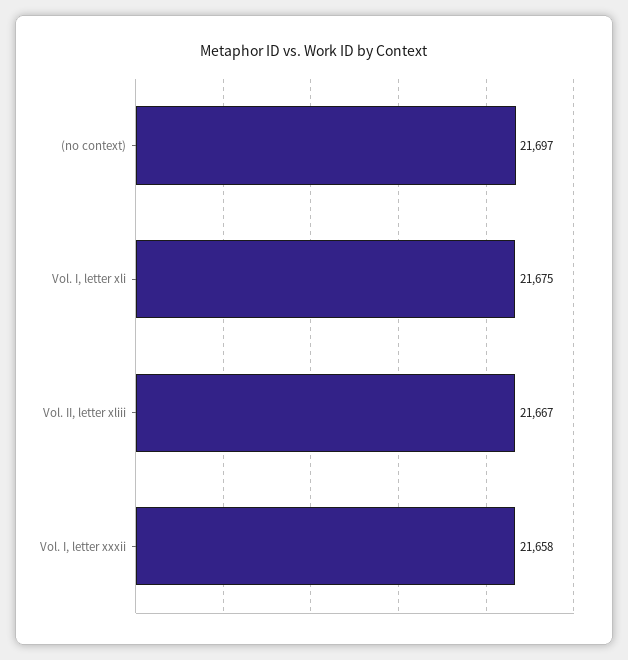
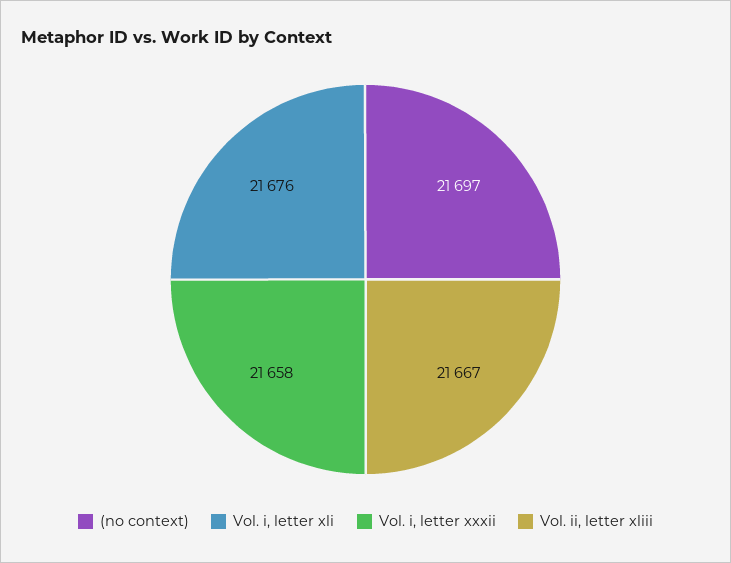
  {
    "(no context)": 21697,
-   "Vol. I, letter xli": 21675,
+   "Vol. I, letter xli": 21676,
    "Vol. II, letter xliii": 21667,
    "Vol. I, letter xxxii": 21658
  }

